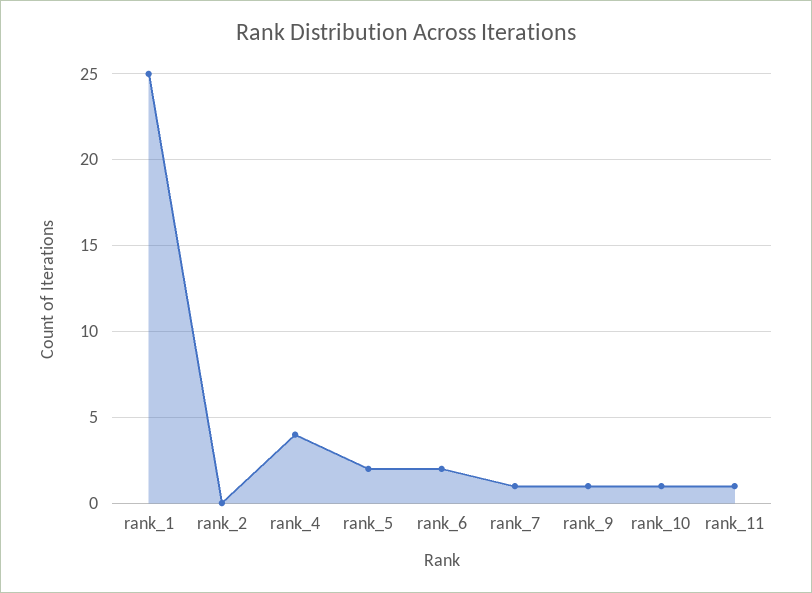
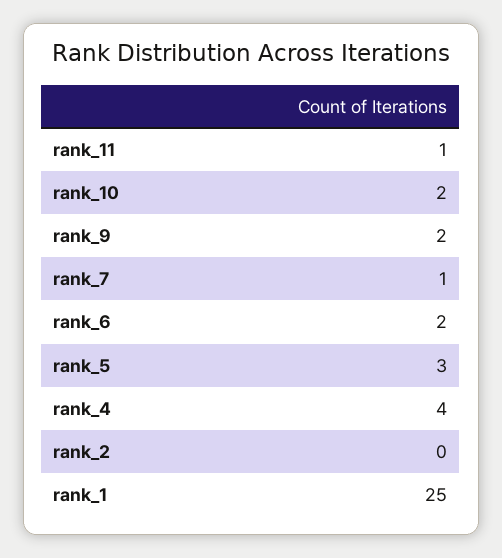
  {
    "rank_1": 25,
    "rank_2": 0,
    "rank_4": 4,
-   "rank_5": 2,
+   "rank_5": 3,
    "rank_6": 2,
    "rank_7": 1,
-   "rank_9": 1,
+   "rank_9": 2,
-   "rank_10": 1,
+   "rank_10": 2,
    "rank_11": 1
  }

